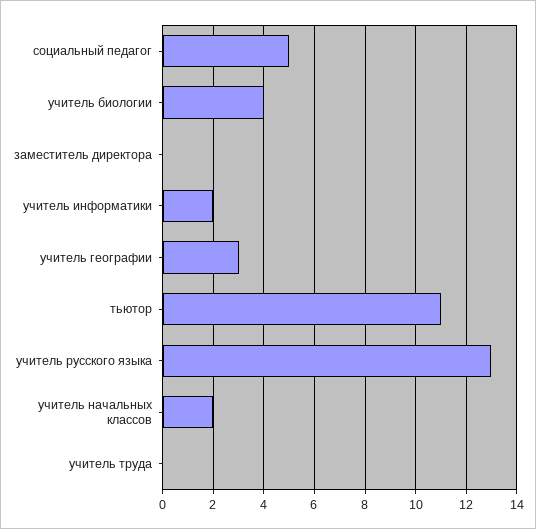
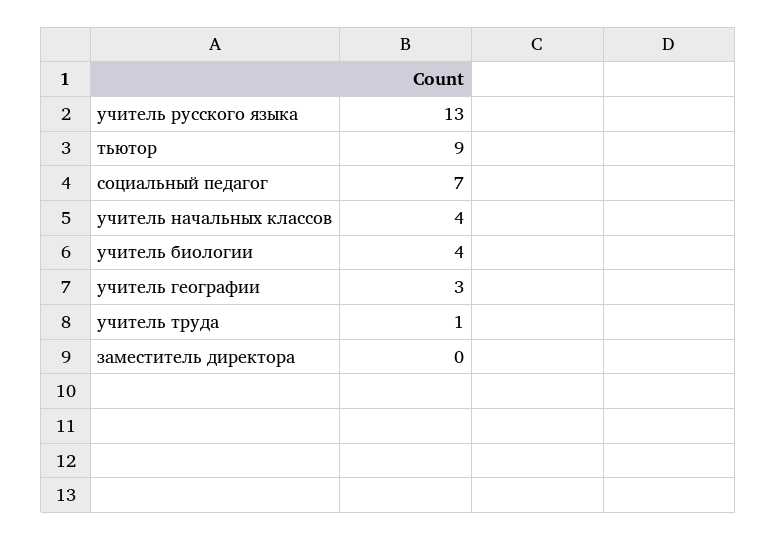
  {
-   "социальный педагог": 5,
+   "социальный педагог": 7,
    "учитель биологии": 4,
    "заместитель директора": 0,
-   "учитель информатики": 2,
    "учитель географии": 3,
-   "тьютор": 11,
+   "тьютор": 9,
    "учитель русского языка": 13,
-   "учитель начальных классов": 2,
+   "учитель начальных классов": 4,
-   "учитель труда": 0
+   "учитель труда": 1
  }

